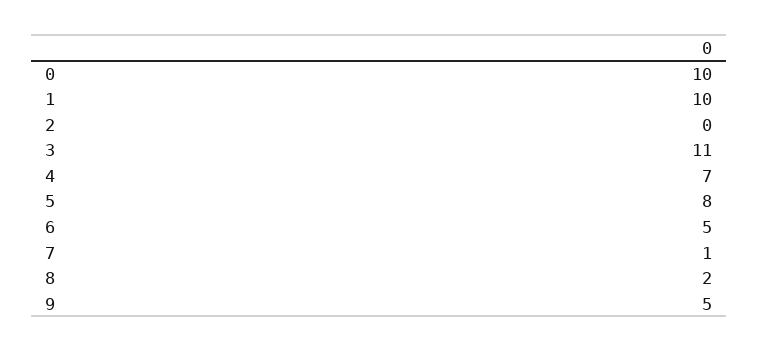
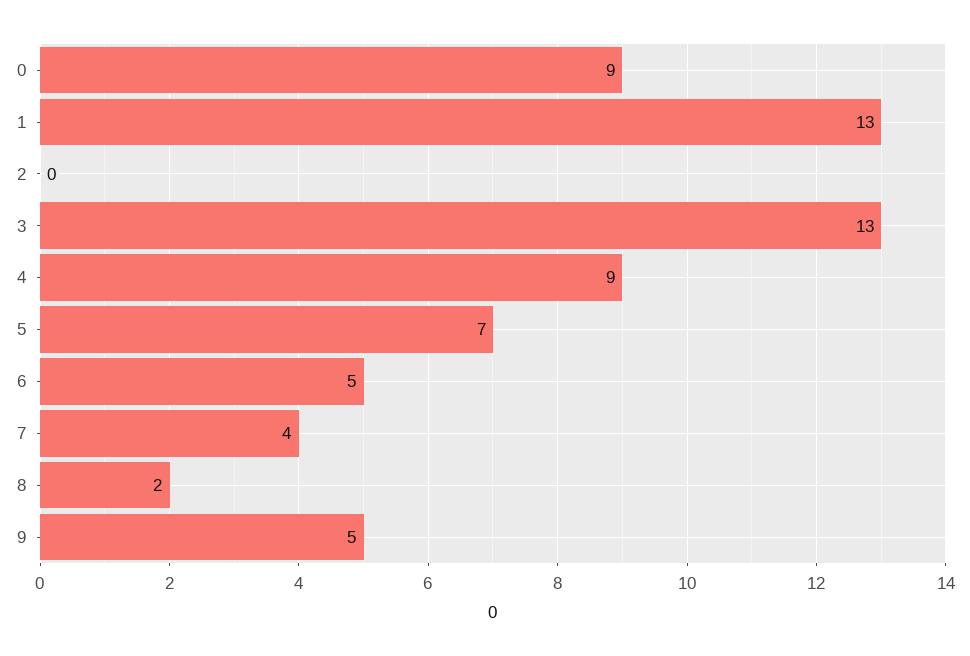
  {
-   "0": 10,
+   "0": 9,
-   "1": 10,
+   "1": 13,
    "2": 0,
-   "3": 11,
+   "3": 13,
-   "4": 7,
+   "4": 9,
-   "5": 8,
+   "5": 7,
    "6": 5,
-   "7": 1,
+   "7": 4,
    "8": 2,
    "9": 5
  }

